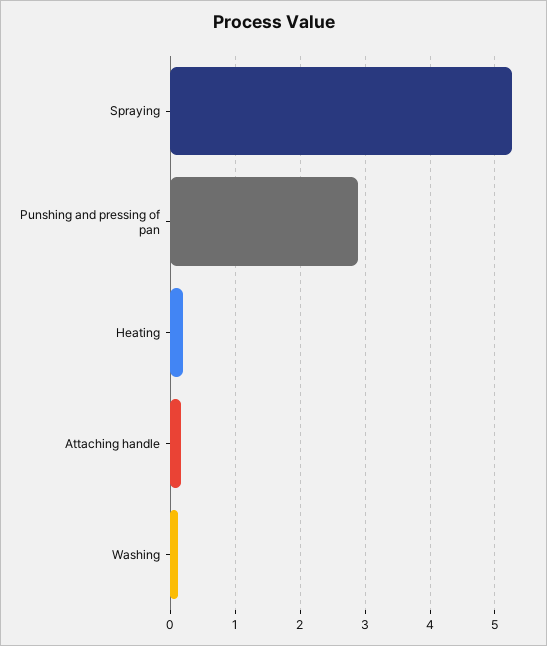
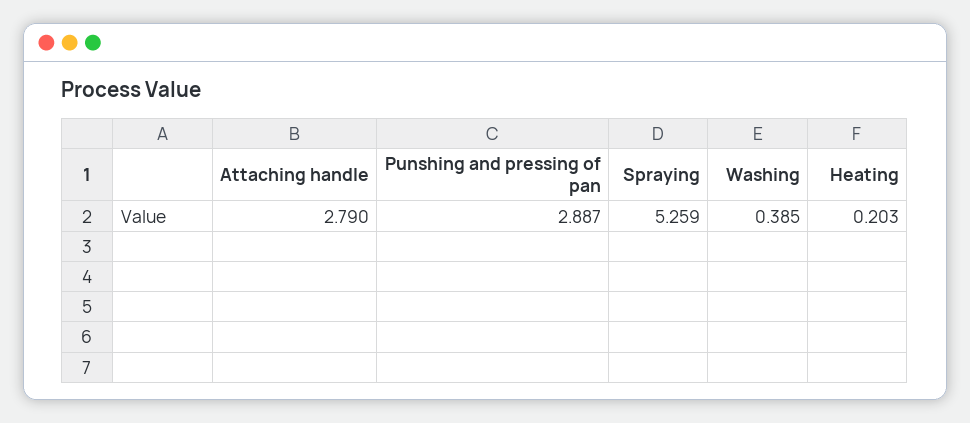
  {
    "Spraying": 5.259,
    "Punshing and pressing of pan": 2.887,
    "Heating": 0.203,
-   "Attaching handle": 0.2,
+   "Attaching handle": 2.79,
-   "Washing": 0.1
+   "Washing": 0.385
  }

